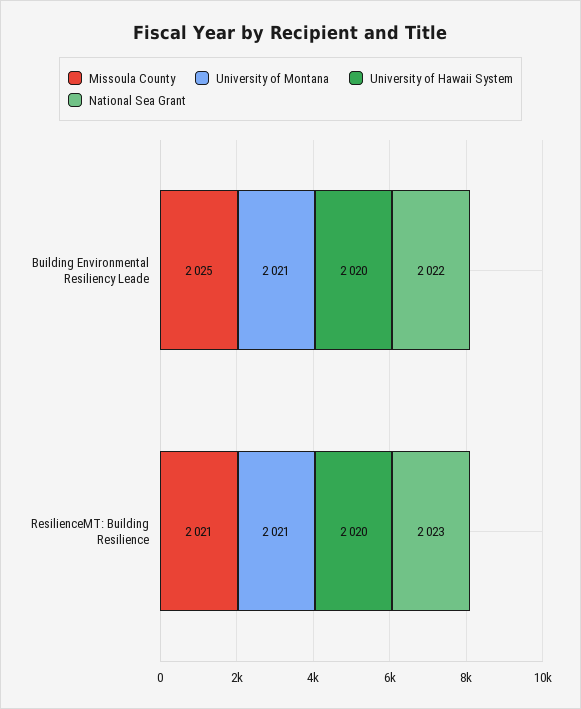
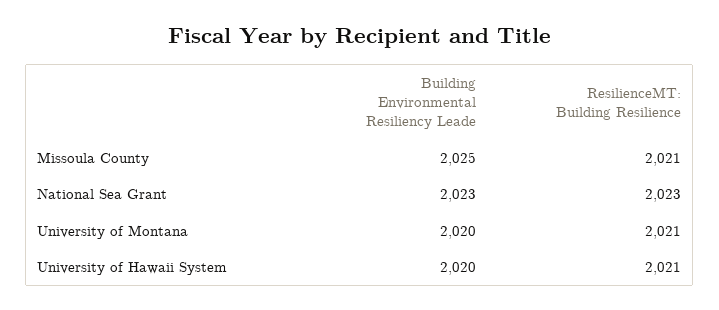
  {
    "Missoula County": {
      "Building Environmental Resiliency Leade": 2025,
      "ResilienceMT: Building Resilience": 2021
    },
    "University of Montana": {
-     "Building Environmental Resiliency Leade": 2021,
+     "Building Environmental Resiliency Leade": 2020,
      "ResilienceMT: Building Resilience": 2021
    },
    "University of Hawaii System": {
      "Building Environmental Resiliency Leade": 2020,
-     "ResilienceMT: Building Resilience": 2020
+     "ResilienceMT: Building Resilience": 2021
    },
    "National Sea Grant": {
-     "Building Environmental Resiliency Leade": 2022,
+     "Building Environmental Resiliency Leade": 2023,
      "ResilienceMT: Building Resilience": 2023
    }
  }

